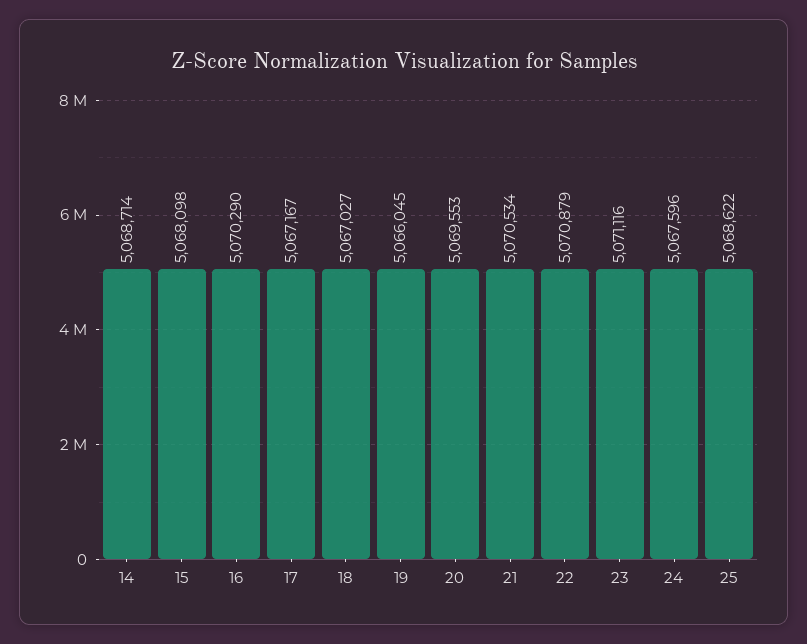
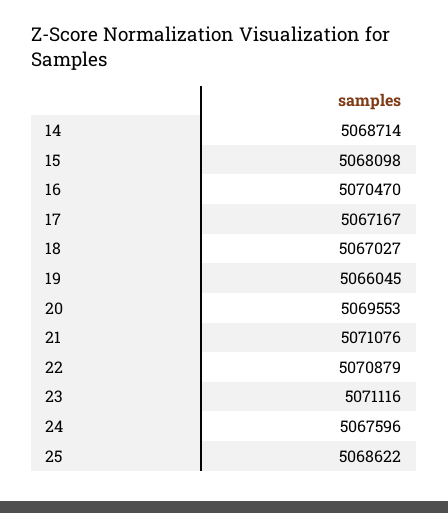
  {
    "14": 5068714,
    "15": 5068098,
-   "16": 5070290,
+   "16": 5070470,
    "17": 5067167,
    "18": 5067027,
    "19": 5066045,
    "20": 5069553,
-   "21": 5070534,
+   "21": 5071076,
    "22": 5070879,
    "23": 5071116,
    "24": 5067596,
    "25": 5068622
  }

